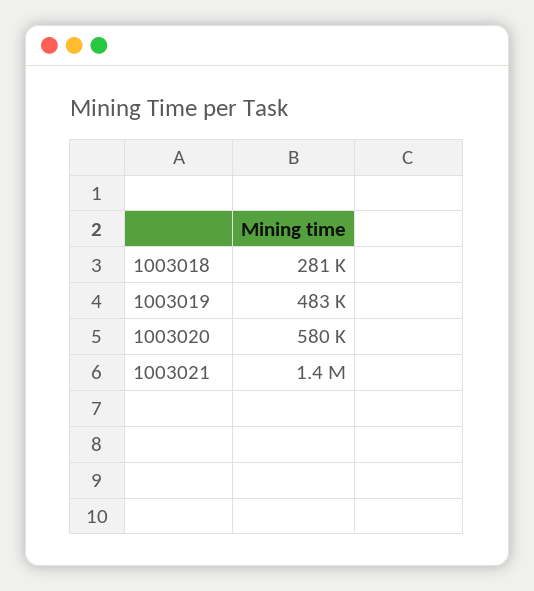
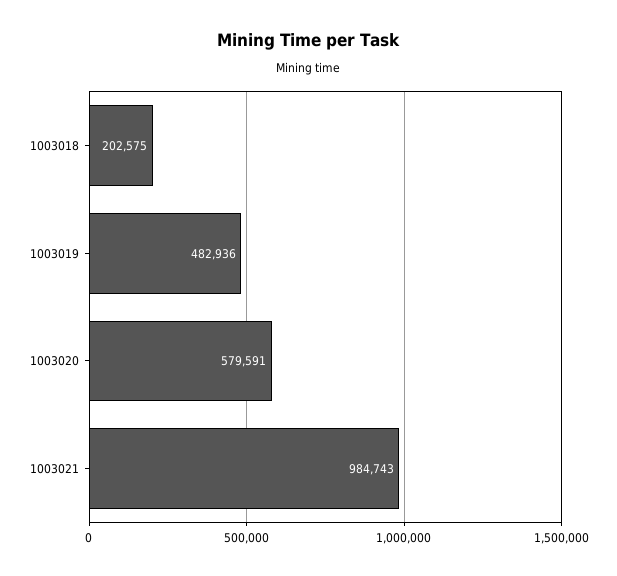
  {
-   "1003018": 281000,
+   "1003018": 202575,
    "1003019": 482936,
    "1003020": 579591,
-   "1003021": 1400000
+   "1003021": 984743
  }

